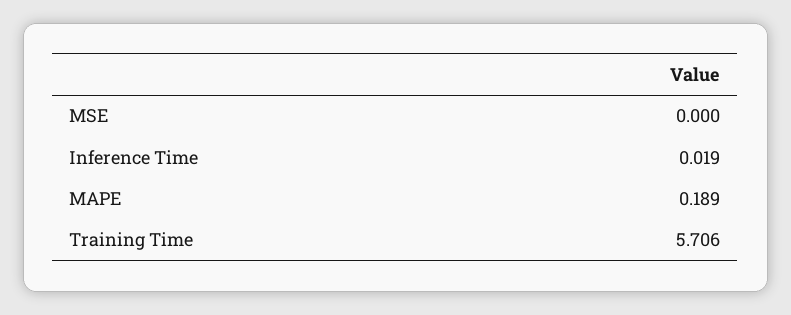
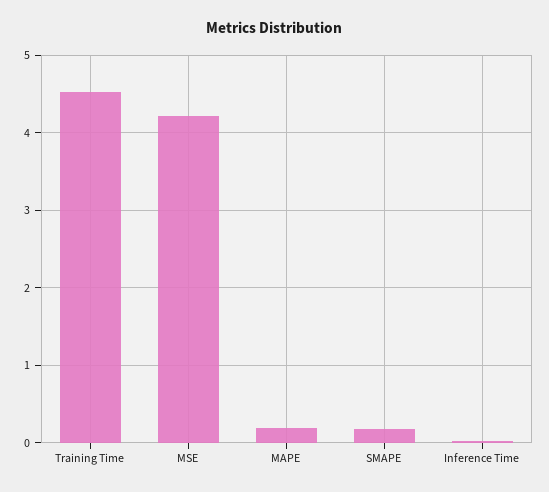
  {
-   "MSE": 0,
+   "MSE": 4.2,
    "Inference Time": 0.019,
    "MAPE": 0.189,
-   "Training Time": 5.706
+   "Training Time": 4.5,
+   "SMAPE": 0.2
  }

